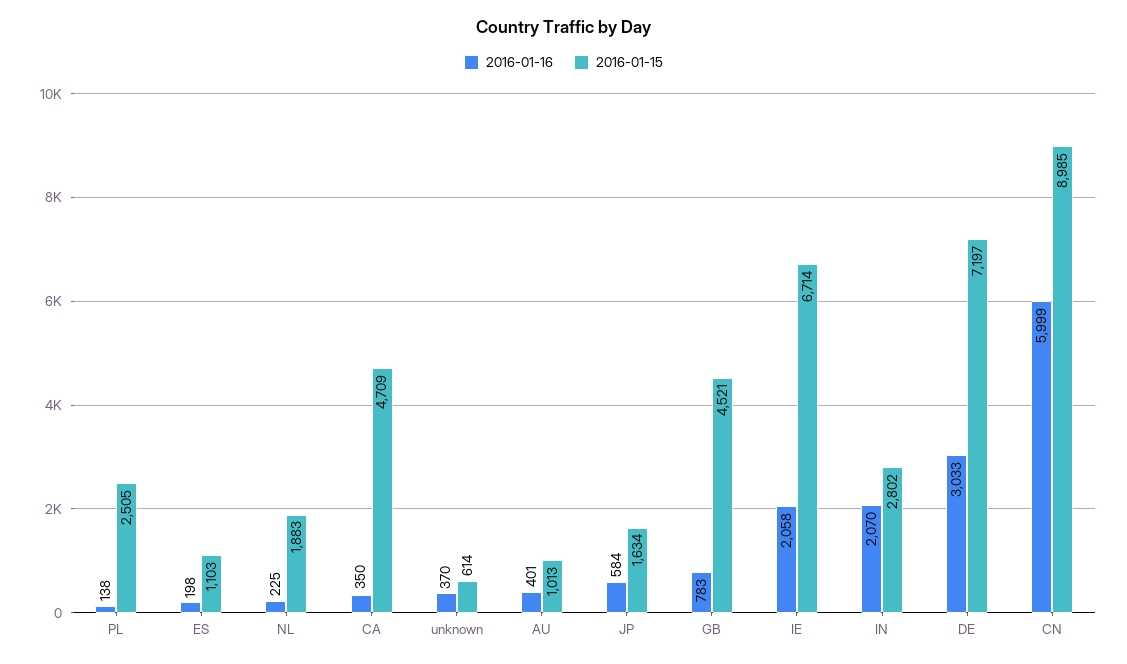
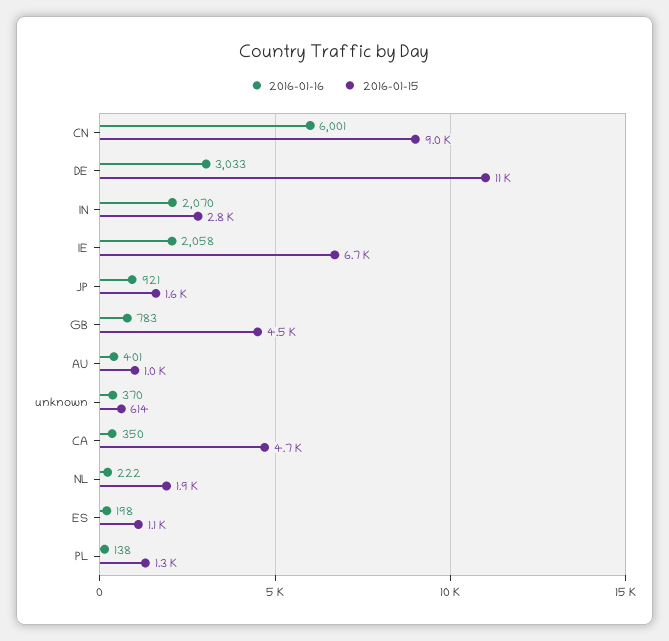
  {
    "2016-01-16": {
      "PL": 138,
      "ES": 198,
-     "NL": 225,
+     "NL": 222,
      "CA": 350,
      "unknown": 370,
      "AU": 401,
-     "JP": 584,
+     "JP": 921,
      "GB": 783,
      "IE": 2058,
      "IN": 2070,
      "DE": 3033,
-     "CN": 5999
+     "CN": 6001
    },
    "2016-01-15": {
-     "PL": 2505,
+     "PL": 1300,
      "ES": 1103,
      "NL": 1883,
      "CA": 4709,
      "unknown": 614,
      "AU": 1013,
      "JP": 1634,
      "GB": 4521,
      "IE": 6714,
      "IN": 2802,
-     "DE": 7197,
+     "DE": 11000,
      "CN": 8985
    }
  }

